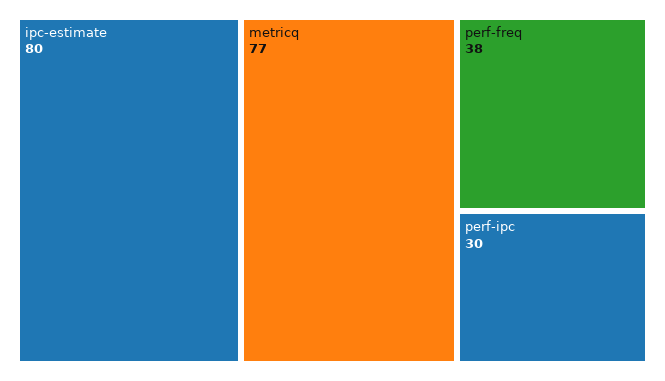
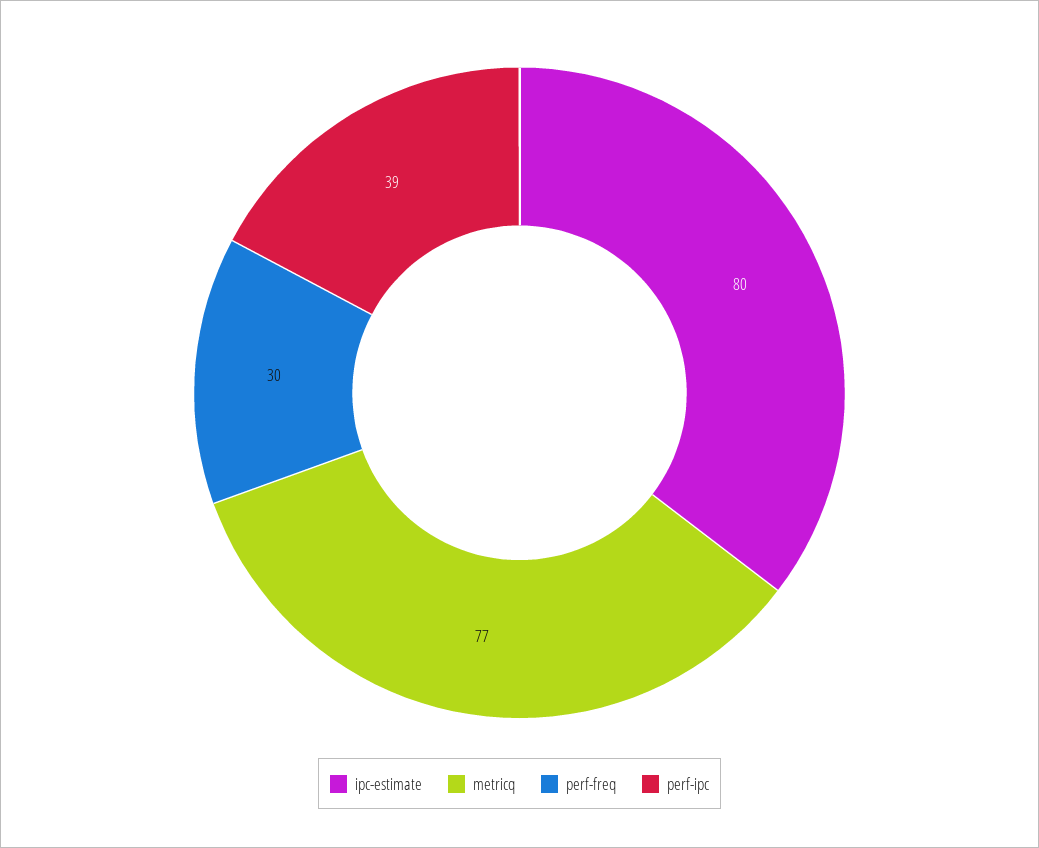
  {
    "ipc-estimate": 80,
    "metricq": 77,
-   "perf-freq": 38,
+   "perf-freq": 30,
-   "perf-ipc": 30
+   "perf-ipc": 39
  }

